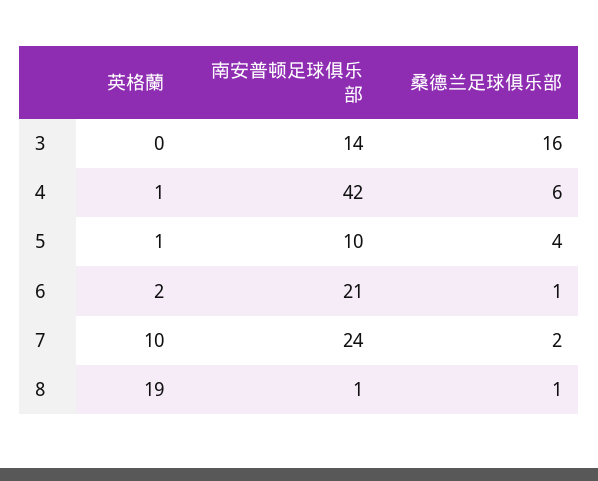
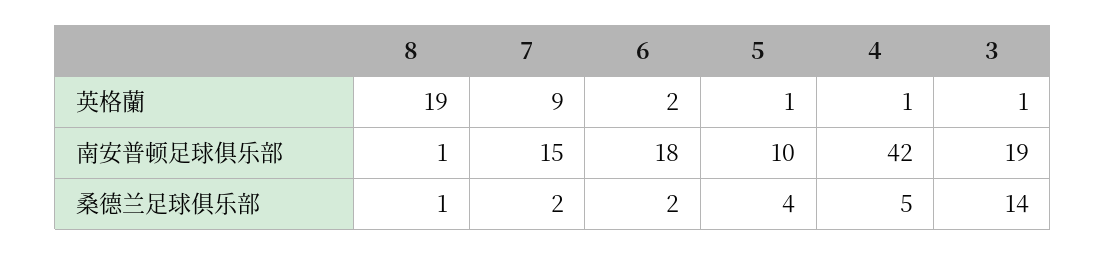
  {
    "英格蘭": {
-     "3": 0,
+     "3": 1,
      "4": 1,
      "5": 1,
      "6": 2,
-     "7": 10,
+     "7": 9,
      "8": 19
    },
    "南安普顿足球俱乐部": {
-     "3": 14,
+     "3": 19,
      "4": 42,
      "5": 10,
-     "6": 21,
+     "6": 18,
-     "7": 24,
+     "7": 15,
      "8": 1
    },
    "桑德兰足球俱乐部": {
-     "3": 16,
+     "3": 14,
-     "4": 6,
+     "4": 5,
      "5": 4,
-     "6": 1,
+     "6": 2,
      "7": 2,
      "8": 1
    }
  }

